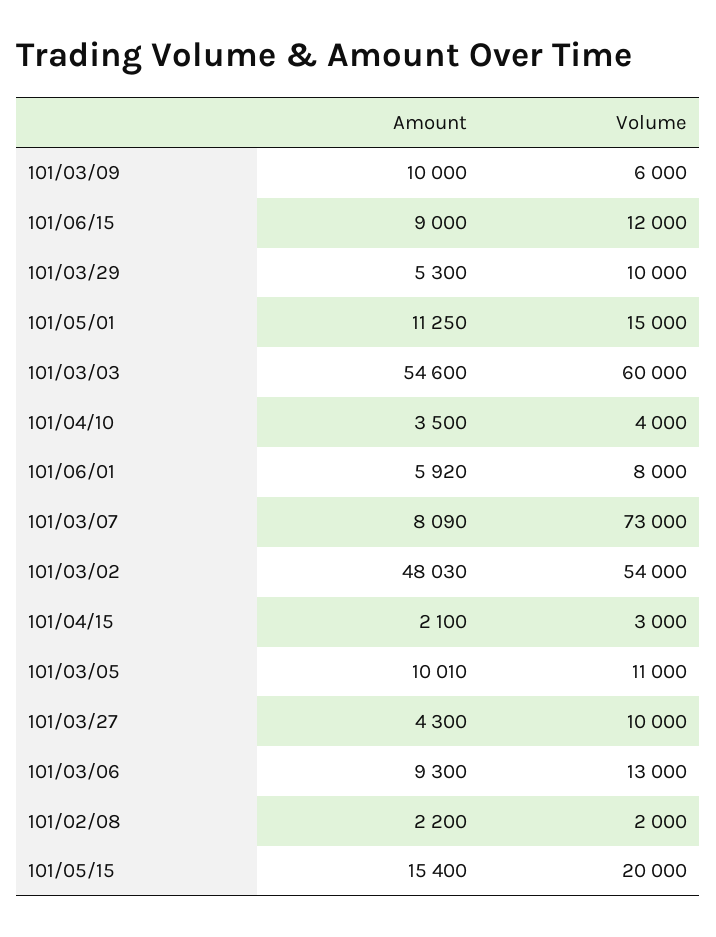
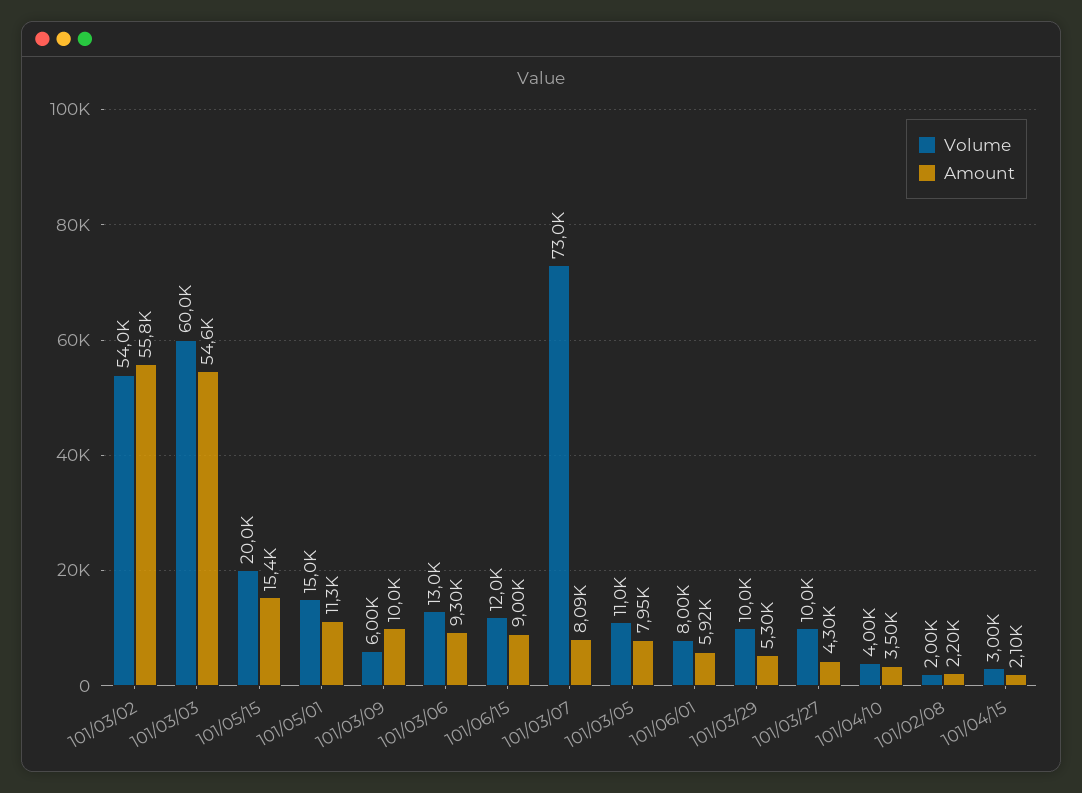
  {
    "Amount": {
      "101/03/09": 10000,
      "101/06/15": 9000,
      "101/03/29": 5300,
      "101/05/01": 11250,
      "101/03/03": 54600,
      "101/04/10": 3500,
      "101/06/01": 5920,
      "101/03/07": 8090,
-     "101/03/02": 48030,
+     "101/03/02": 55800,
      "101/04/15": 2100,
-     "101/03/05": 10010,
+     "101/03/05": 7950,
      "101/03/27": 4300,
      "101/03/06": 9300,
      "101/02/08": 2200,
      "101/05/15": 15400
    },
    "Volume": {
      "101/03/09": 6000,
      "101/06/15": 12000,
      "101/03/29": 10000,
      "101/05/01": 15000,
      "101/03/03": 60000,
      "101/04/10": 4000,
      "101/06/01": 8000,
      "101/03/07": 73000,
      "101/03/02": 54000,
      "101/04/15": 3000,
      "101/03/05": 11000,
      "101/03/27": 10000,
      "101/03/06": 13000,
      "101/02/08": 2000,
      "101/05/15": 20000
    }
  }

